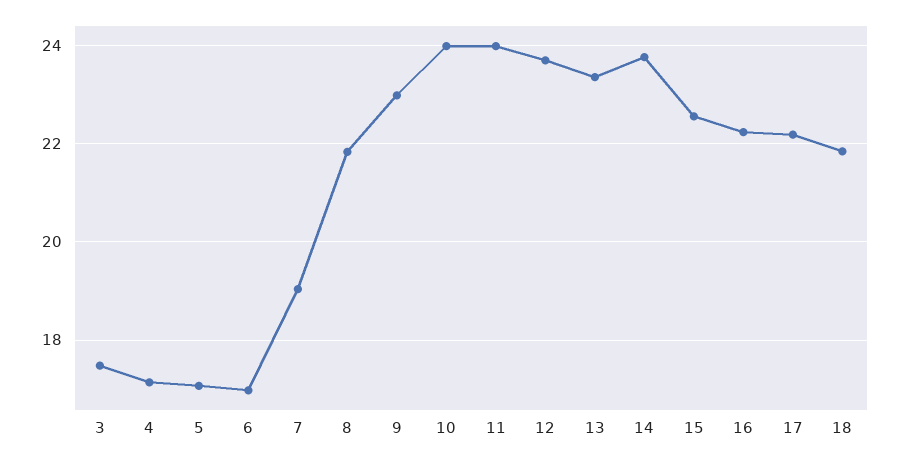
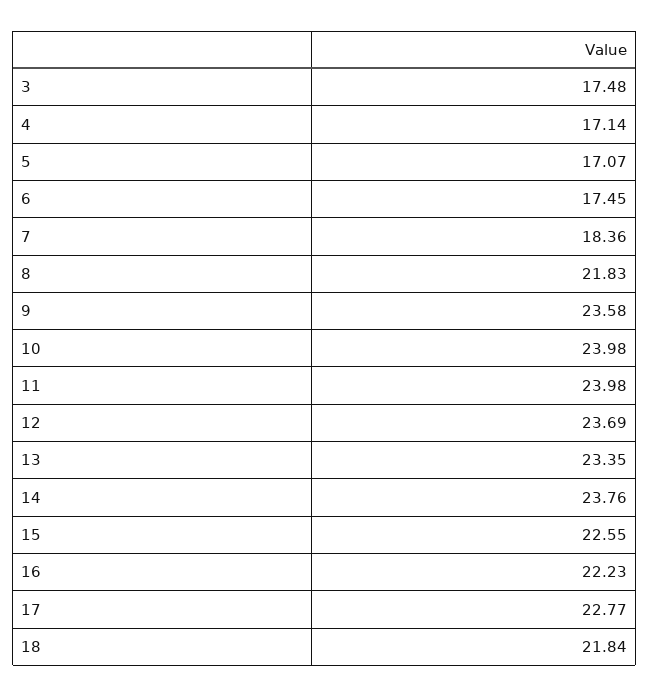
  {
    "3": 17.48,
    "4": 17.14,
    "5": 17.07,
-   "6": 17,
+   "6": 17.45,
-   "7": 19,
+   "7": 18.36,
    "8": 21.83,
-   "9": 23,
+   "9": 23.58,
    "10": 23.98,
    "11": 23.98,
    "12": 23.69,
    "13": 23.35,
    "14": 23.76,
    "15": 22.55,
    "16": 22.23,
-   "17": 22.2,
+   "17": 22.77,
    "18": 21.84
  }

